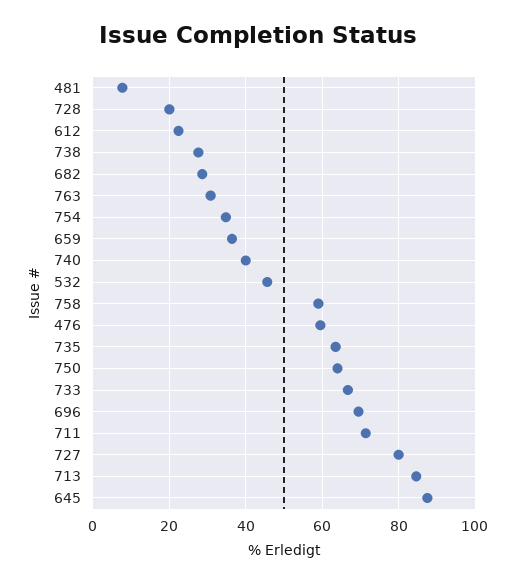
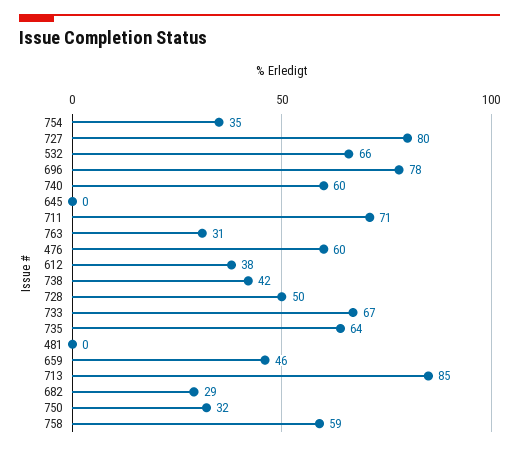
  {
-   "481": 8,
+   "481": 0,
-   "728": 20,
+   "728": 50,
-   "612": 22,
+   "612": 38,
-   "738": 28,
+   "738": 42,
    "682": 29,
    "763": 31,
    "754": 35,
-   "659": 36,
+   "659": 46,
-   "740": 40,
+   "740": 60,
-   "532": 46,
+   "532": 66,
    "758": 59,
    "476": 60,
    "735": 64,
-   "750": 64,
+   "750": 32,
    "733": 67,
-   "696": 70,
+   "696": 78,
    "711": 71,
    "727": 80,
    "713": 85,
-   "645": 88
+   "645": 0
  }

